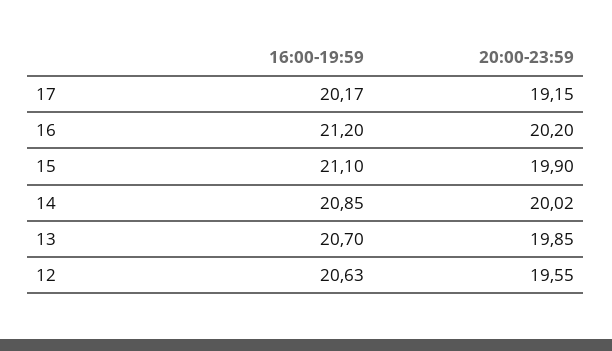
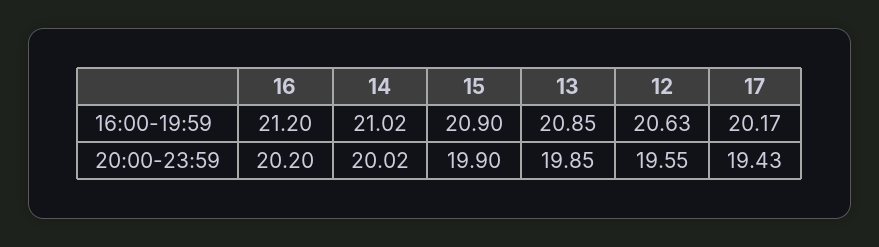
  {
    "16:00-19:59": {
      "17": 20.17,
      "16": 21.2,
-     "15": 21.1,
+     "15": 20.9,
-     "14": 20.85,
+     "14": 21.02,
-     "13": 20.7,
+     "13": 20.85,
      "12": 20.63
    },
    "20:00-23:59": {
-     "17": 19.15,
+     "17": 19.43,
      "16": 20.2,
      "15": 19.9,
      "14": 20.02,
      "13": 19.85,
      "12": 19.55
    }
  }

